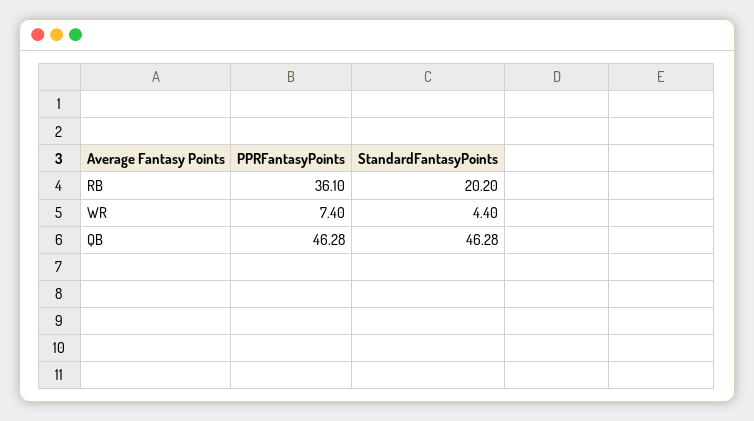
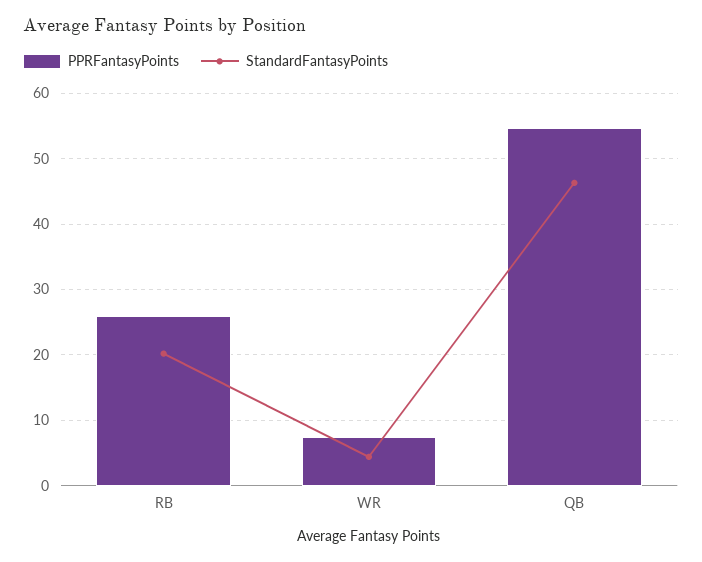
  {
    "PPRFantasyPoints": {
-     "RB": 36.1,
+     "RB": 26,
      "WR": 7.4,
-     "QB": 46.28
+     "QB": 55
    },
    "StandardFantasyPoints": {
      "RB": 20.2,
      "WR": 4.4,
      "QB": 46.28
    }
  }

